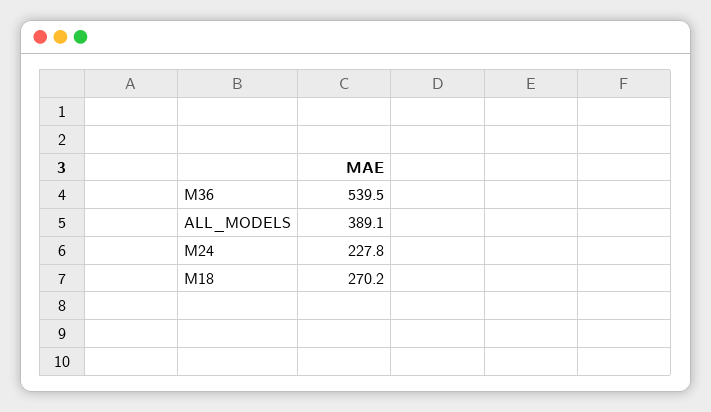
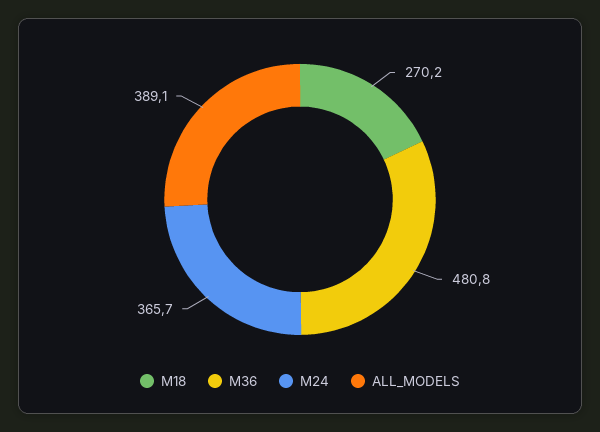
  {
-   "M36": 539.5,
+   "M36": 480.8,
    "ALL_MODELS": 389.1,
-   "M24": 227.8,
+   "M24": 365.7,
    "M18": 270.2
  }

